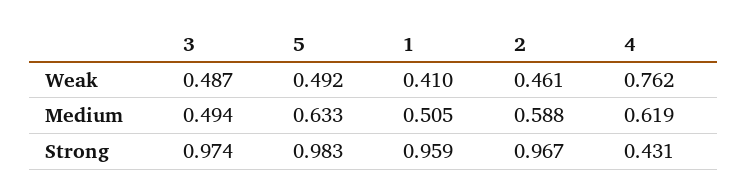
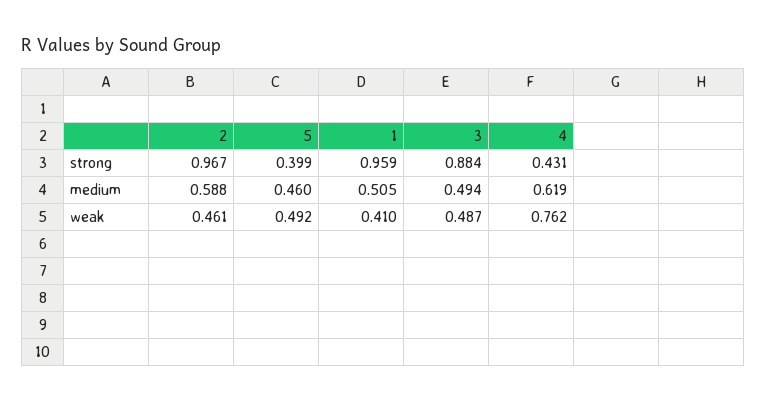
  {
    "3": {
      "Weak": 0.487,
      "Medium": 0.494,
-     "Strong": 0.974
+     "Strong": 0.884
    },
    "5": {
      "Weak": 0.492,
-     "Medium": 0.633,
+     "Medium": 0.46,
-     "Strong": 0.983
+     "Strong": 0.399
    },
    "1": {
      "Weak": 0.41,
      "Medium": 0.505,
      "Strong": 0.959
    },
    "2": {
      "Weak": 0.461,
      "Medium": 0.588,
      "Strong": 0.967
    },
    "4": {
      "Weak": 0.762,
      "Medium": 0.619,
      "Strong": 0.431
    }
  }

